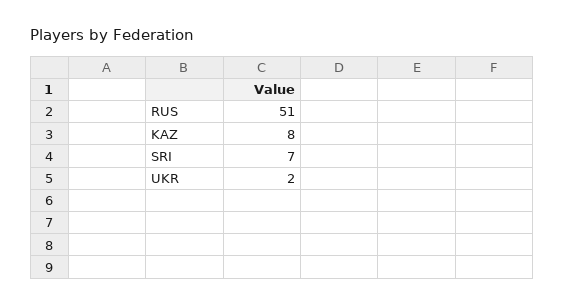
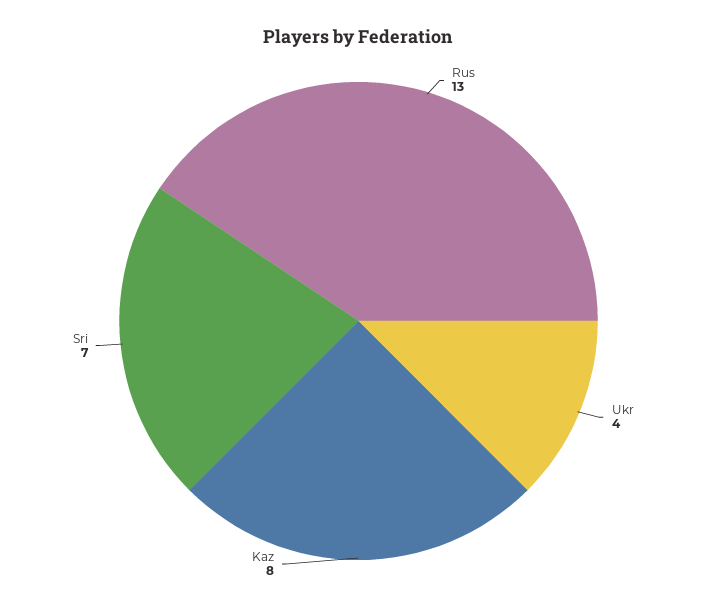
  {
-   "RUS": 51,
+   "RUS": 13,
    "KAZ": 8,
    "SRI": 7,
-   "UKR": 2
+   "UKR": 4
  }

